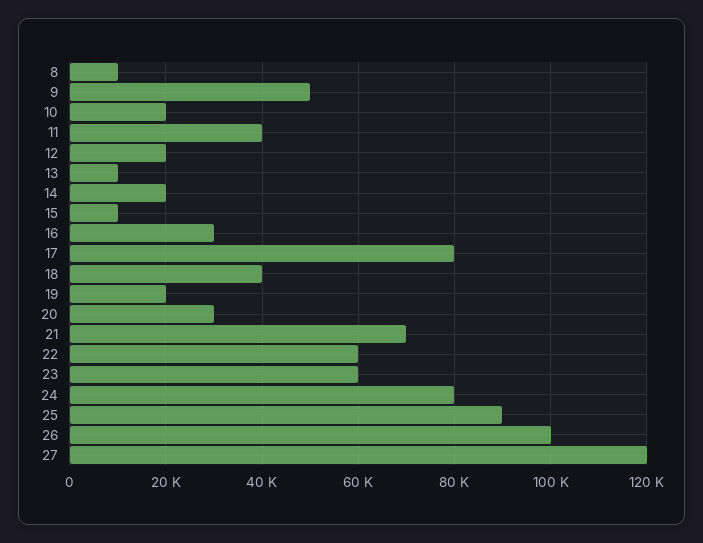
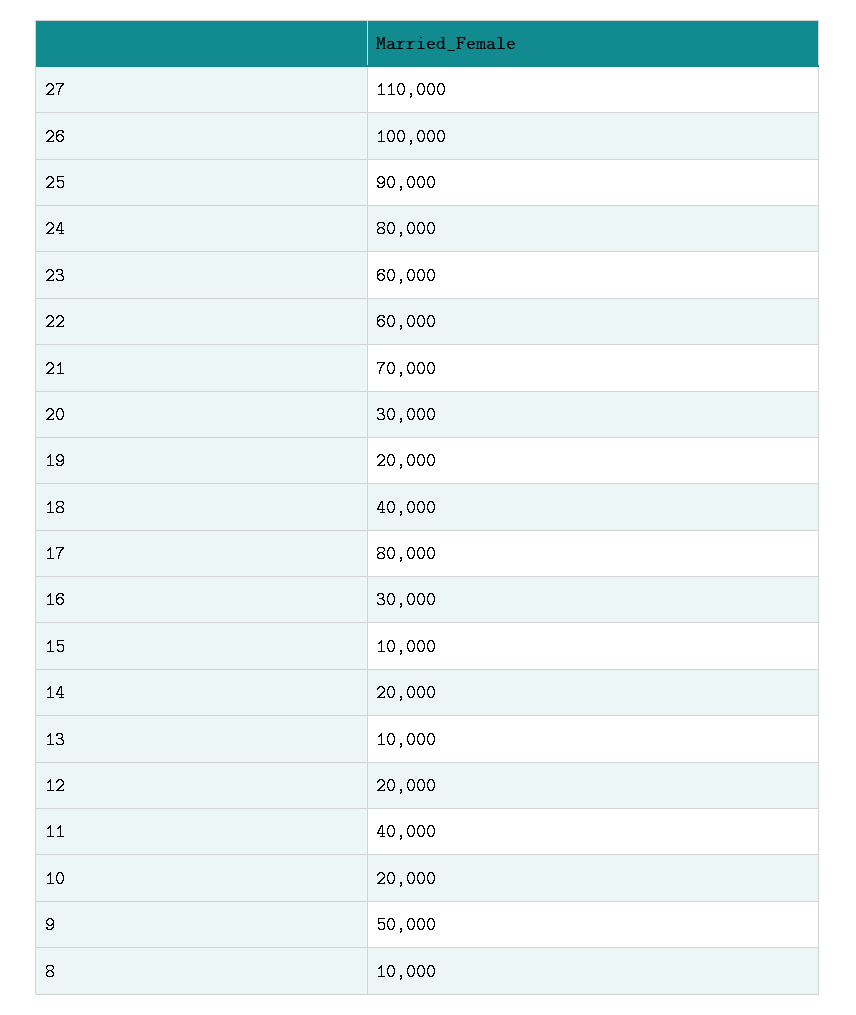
  {
    "8": 10000,
    "9": 50000,
    "10": 20000,
    "11": 40000,
    "12": 20000,
    "13": 10000,
    "14": 20000,
    "15": 10000,
    "16": 30000,
    "17": 80000,
    "18": 40000,
    "19": 20000,
    "20": 30000,
    "21": 70000,
    "22": 60000,
    "23": 60000,
    "24": 80000,
    "25": 90000,
    "26": 100000,
-   "27": 120000
+   "27": 110000
  }

